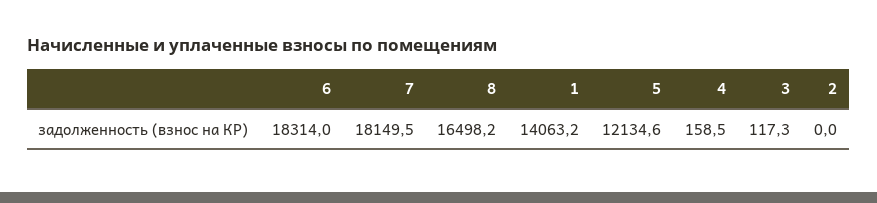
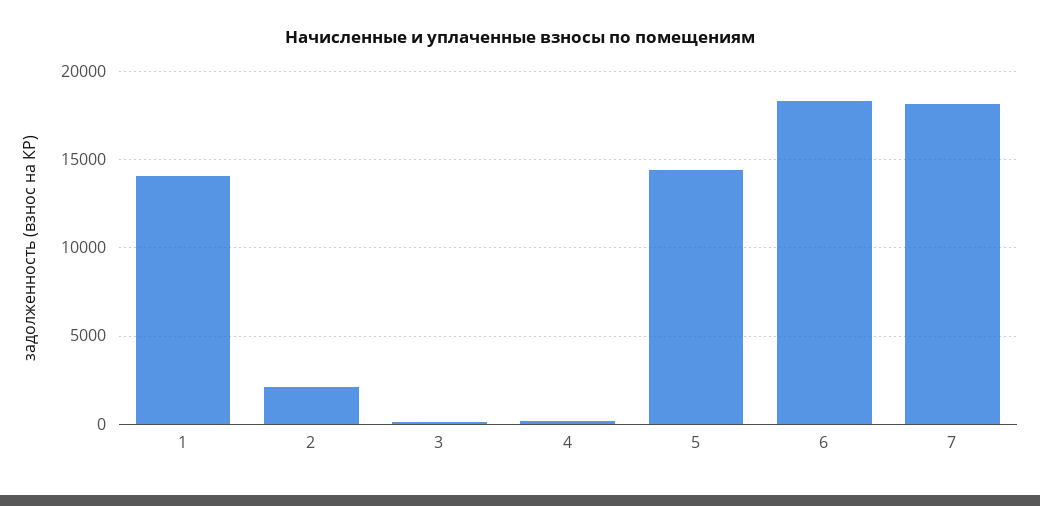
  {
    "6": 18314,
    "7": 18149.5,
-   "8": 16498.2,
    "1": 14063.2,
-   "5": 12134.6,
+   "5": 14500,
    "4": 158.5,
    "3": 117.3,
-   "2": 0
+   "2": 2000
  }

